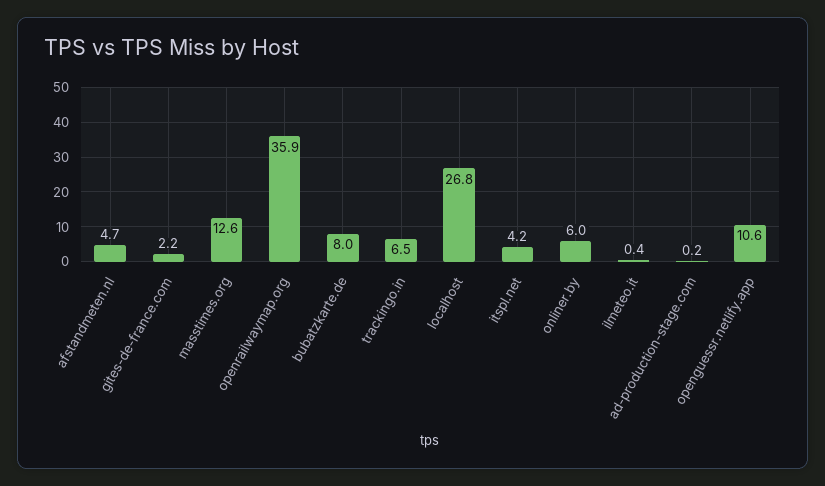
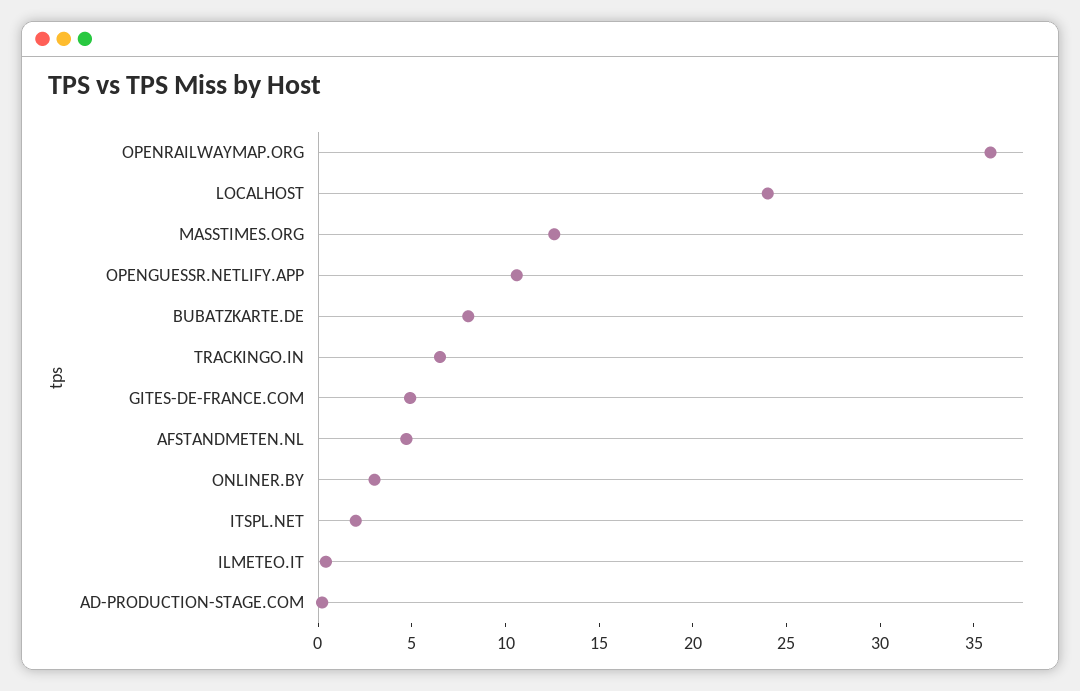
  {
    "afstandmeten.nl": 4.7,
-   "gites-de-france.com": 2.2,
+   "gites-de-france.com": 5,
    "masstimes.org": 12.6,
    "openrailwaymap.org": 35.9,
    "bubatzkarte.de": 8,
    "trackingo.in": 6.5,
-   "localhost": 26.8,
+   "localhost": 24,
-   "itspl.net": 4.2,
+   "itspl.net": 2,
-   "onliner.by": 6,
+   "onliner.by": 3,
    "ilmeteo.it": 0.4,
    "ad-production-stage.com": 0.2,
    "openguessr.netlify.app": 10.6
  }

